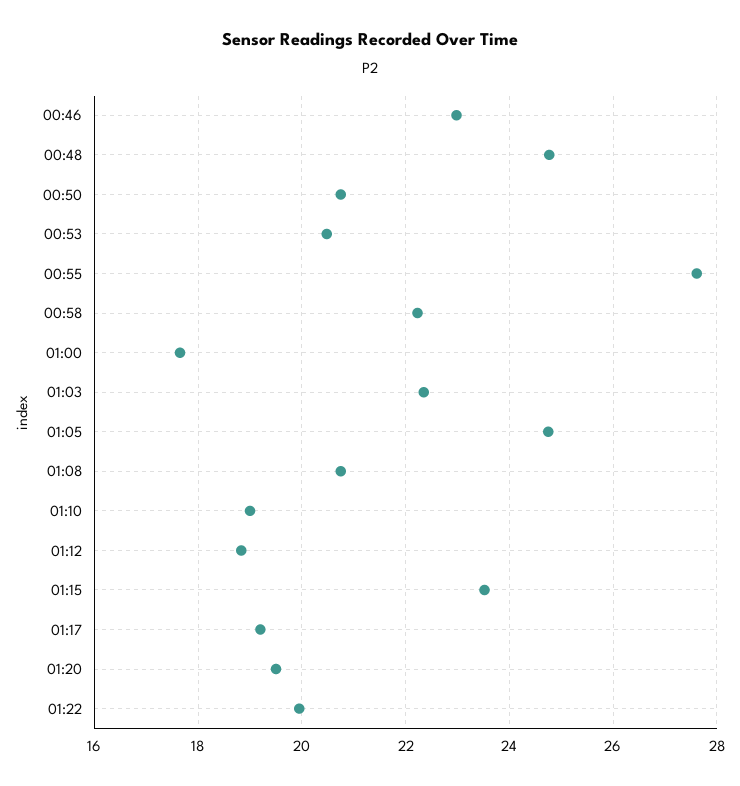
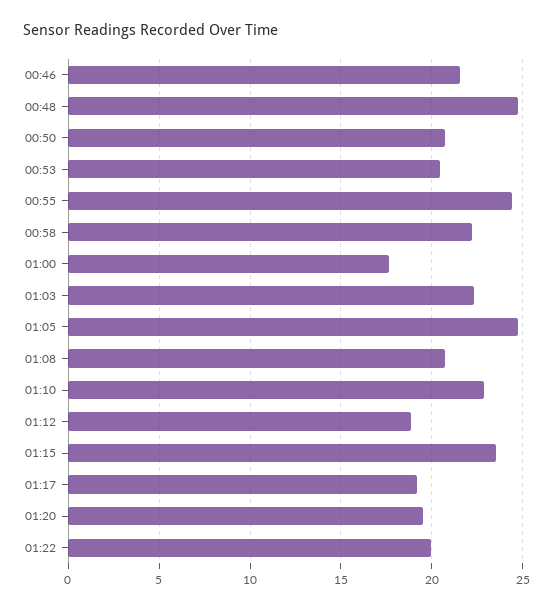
  {
-   "00:46": 23,
+   "00:46": 21.5,
    "00:48": 24.8,
    "00:50": 20.8,
    "00:53": 20.4,
-   "00:55": 27.6,
+   "00:55": 24.5,
    "00:58": 22.2,
    "01:00": 17.6,
    "01:03": 22.4,
    "01:05": 24.8,
    "01:08": 20.8,
-   "01:10": 19,
+   "01:10": 23,
    "01:12": 18.8,
    "01:15": 23.6,
    "01:17": 19.2,
    "01:20": 19.6,
    "01:22": 20
  }

